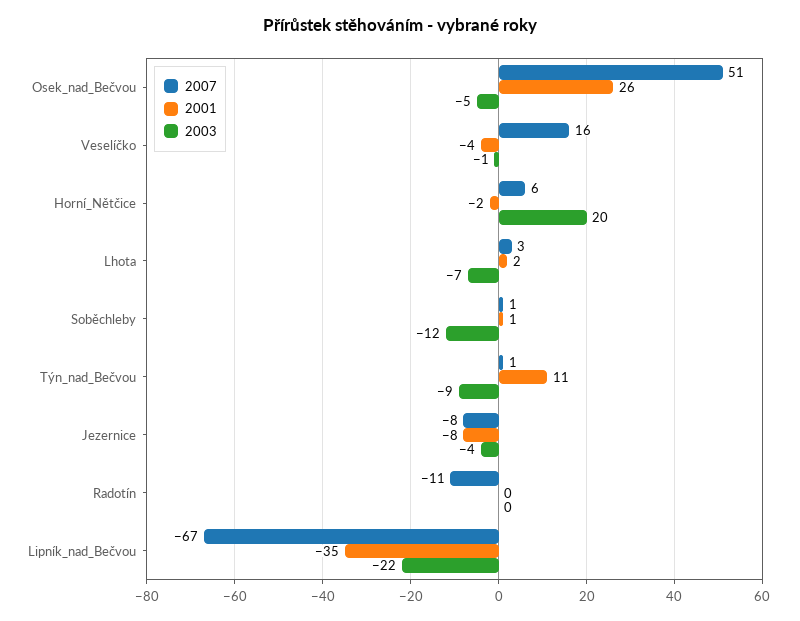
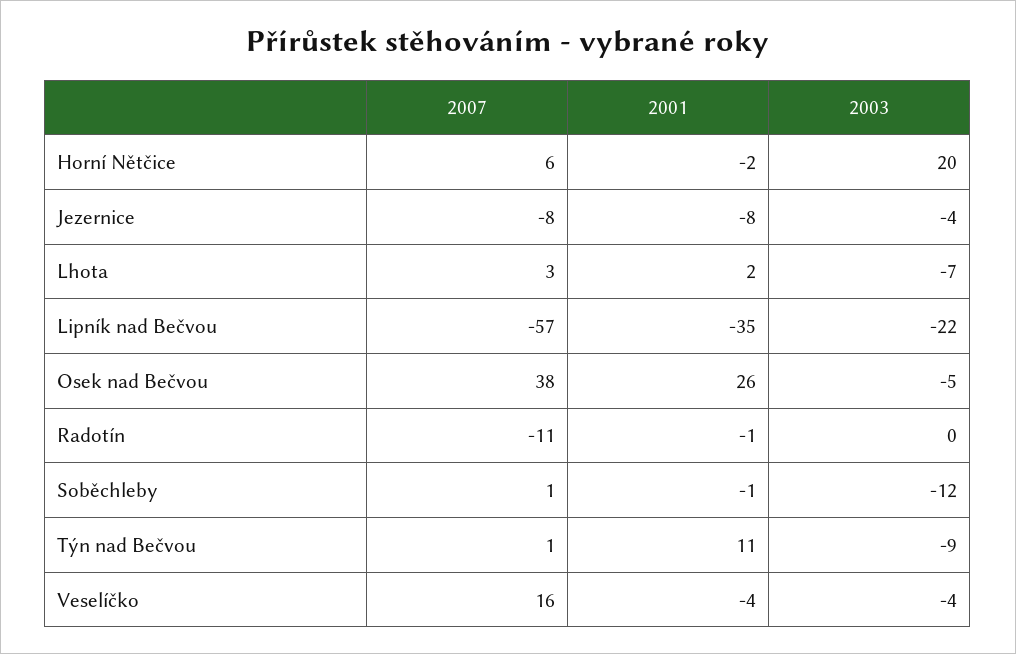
  {
    "2007": {
-     "Osek_nad_Bečvou": 51,
+     "Osek_nad_Bečvou": 38,
      "Veselíčko": 16,
      "Horní_Nětčice": 6,
      "Lhota": 3,
      "Soběchleby": 1,
      "Týn_nad_Bečvou": 1,
      "Jezernice": -8,
      "Radotín": -11,
-     "Lipník_nad_Bečvou": -67
+     "Lipník_nad_Bečvou": -57
    },
    "2001": {
      "Osek_nad_Bečvou": 26,
      "Veselíčko": -4,
      "Horní_Nětčice": -2,
      "Lhota": 2,
-     "Soběchleby": 1,
+     "Soběchleby": -1,
      "Týn_nad_Bečvou": 11,
      "Jezernice": -8,
-     "Radotín": 0,
+     "Radotín": -1,
      "Lipník_nad_Bečvou": -35
    },
    "2003": {
      "Osek_nad_Bečvou": -5,
-     "Veselíčko": -1,
+     "Veselíčko": -4,
      "Horní_Nětčice": 20,
      "Lhota": -7,
      "Soběchleby": -12,
      "Týn_nad_Bečvou": -9,
      "Jezernice": -4,
      "Radotín": 0,
      "Lipník_nad_Bečvou": -22
    }
  }

